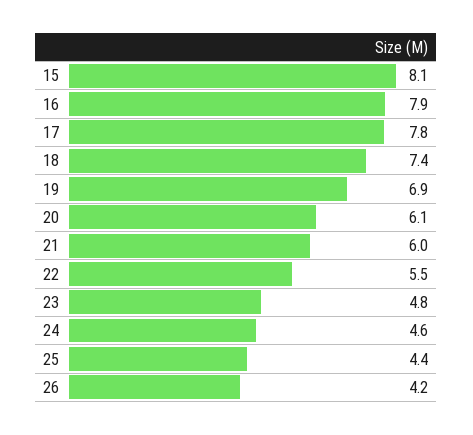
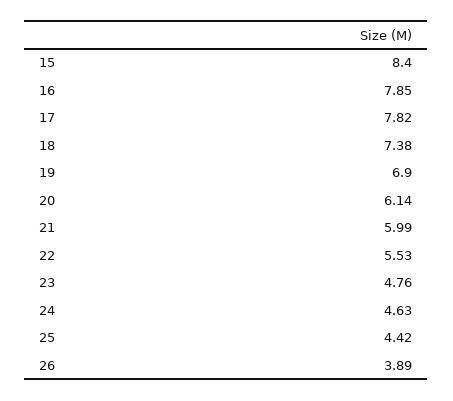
  {
-   "15": 8.1,
+   "15": 8.4,
    "16": 7.85,
    "17": 7.82,
    "18": 7.38,
    "19": 6.9,
    "20": 6.14,
    "21": 5.99,
    "22": 5.53,
    "23": 4.76,
    "24": 4.63,
    "25": 4.42,
-   "26": 4.2
+   "26": 3.89
  }

